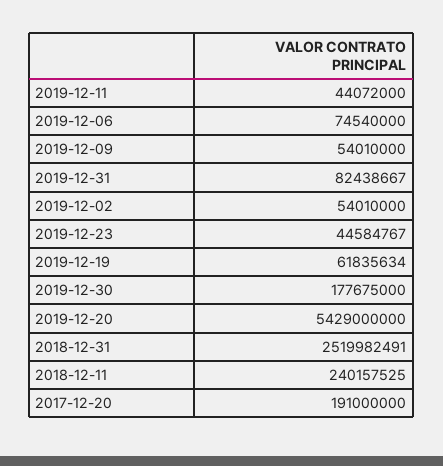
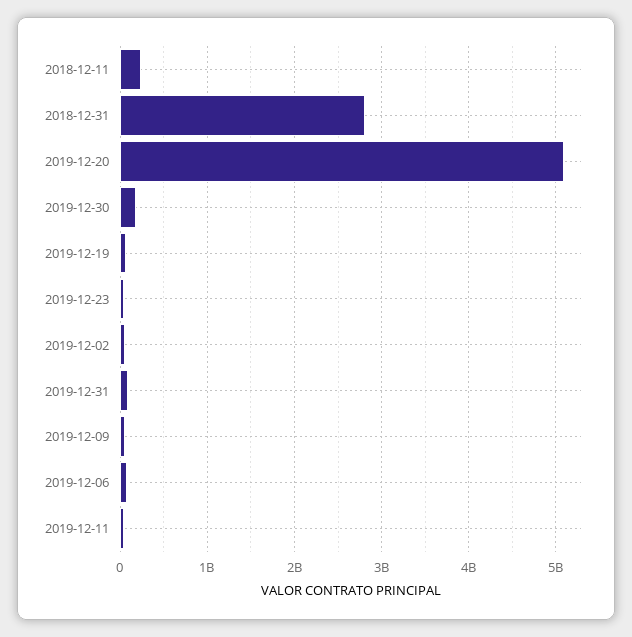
  {
    "2019-12-11": 44072000,
    "2019-12-06": 74540000,
    "2019-12-09": 54010000,
    "2019-12-31": 82438667,
    "2019-12-02": 54010000,
    "2019-12-23": 44584767,
    "2019-12-19": 61835634,
    "2019-12-30": 177675000,
-   "2019-12-20": 5429000000,
+   "2019-12-20": 5100000000,
-   "2018-12-31": 2519982491,
+   "2018-12-31": 2800000000,
-   "2018-12-11": 240157525,
+   "2018-12-11": 240157525
-   "2017-12-20": 191000000
  }

